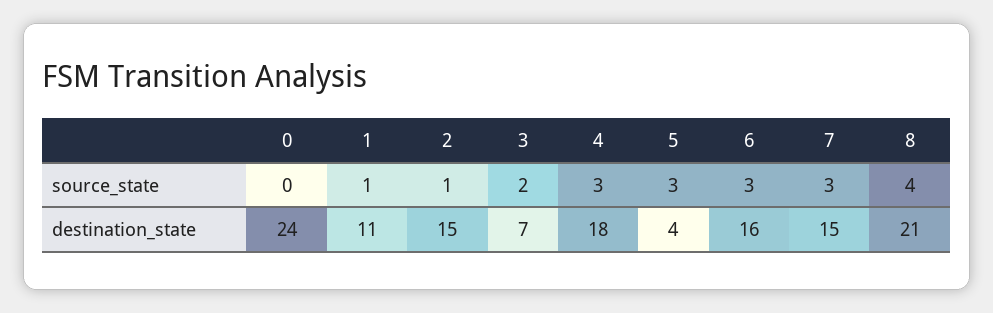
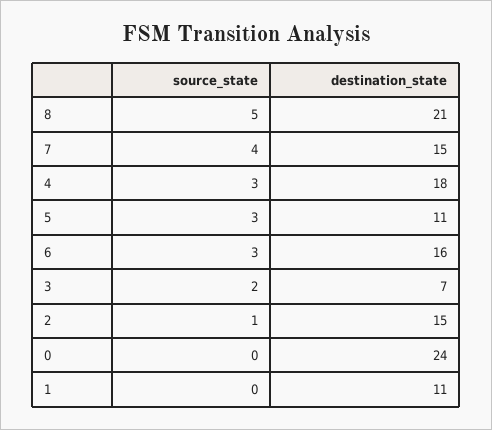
  {
    "0": {
      "source_state": 0,
      "destination_state": 24
    },
    "1": {
-     "source_state": 1,
+     "source_state": 0,
      "destination_state": 11
    },
    "2": {
      "source_state": 1,
      "destination_state": 15
    },
    "3": {
      "source_state": 2,
      "destination_state": 7
    },
    "4": {
      "source_state": 3,
      "destination_state": 18
    },
    "5": {
      "source_state": 3,
-     "destination_state": 4
+     "destination_state": 11
    },
    "6": {
      "source_state": 3,
      "destination_state": 16
    },
    "7": {
-     "source_state": 3,
+     "source_state": 4,
      "destination_state": 15
    },
    "8": {
-     "source_state": 4,
+     "source_state": 5,
      "destination_state": 21
    }
  }

